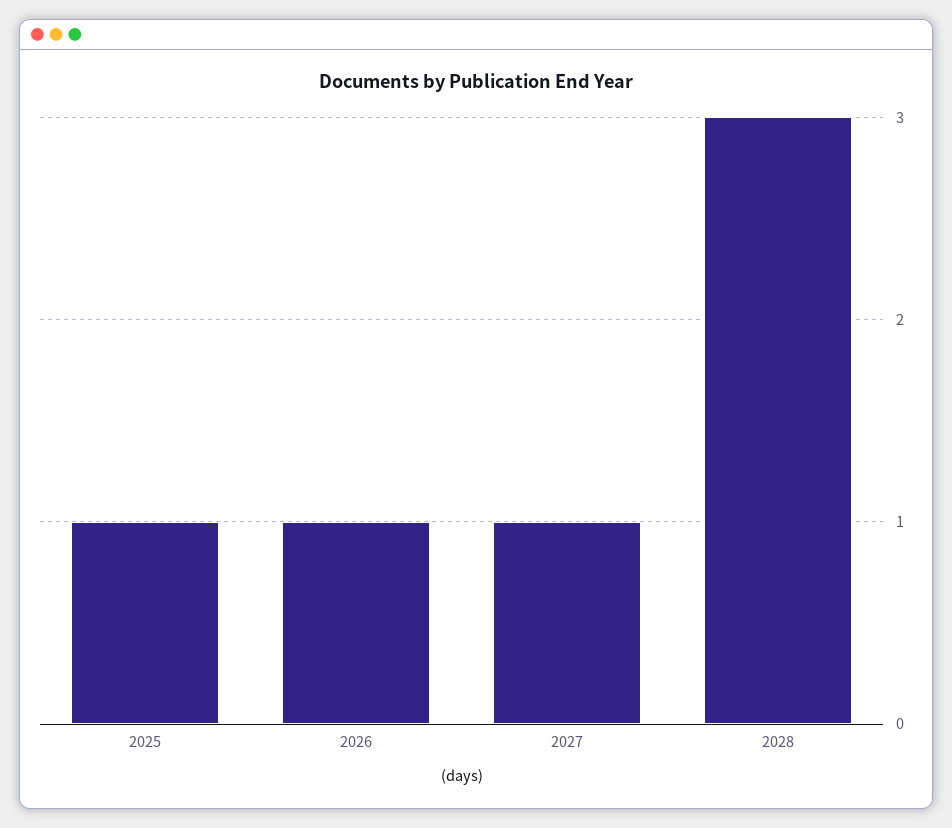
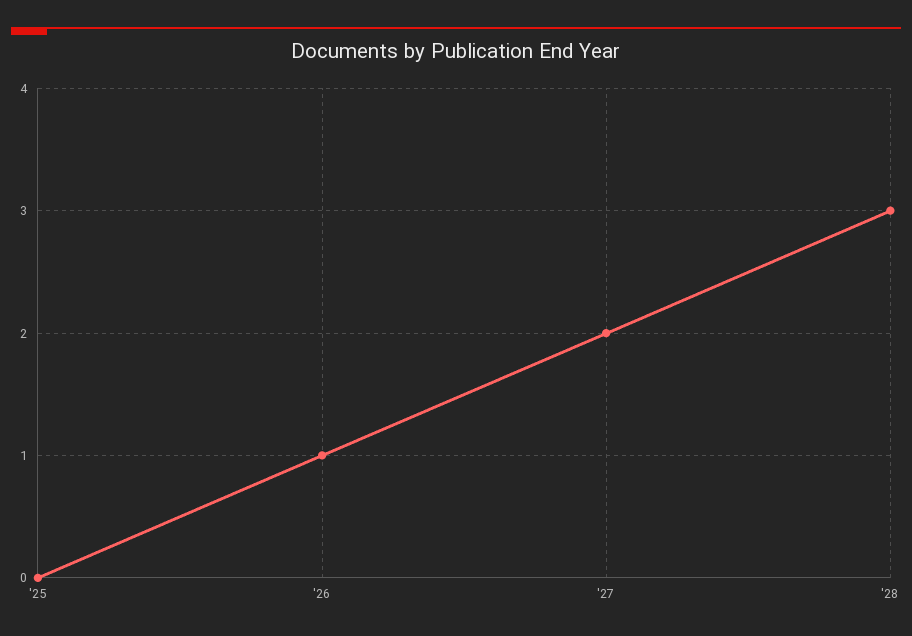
  {
-   "2025": 1,
+   "2025": 0,
    "2026": 1,
-   "2027": 1,
+   "2027": 2,
    "2028": 3
  }

